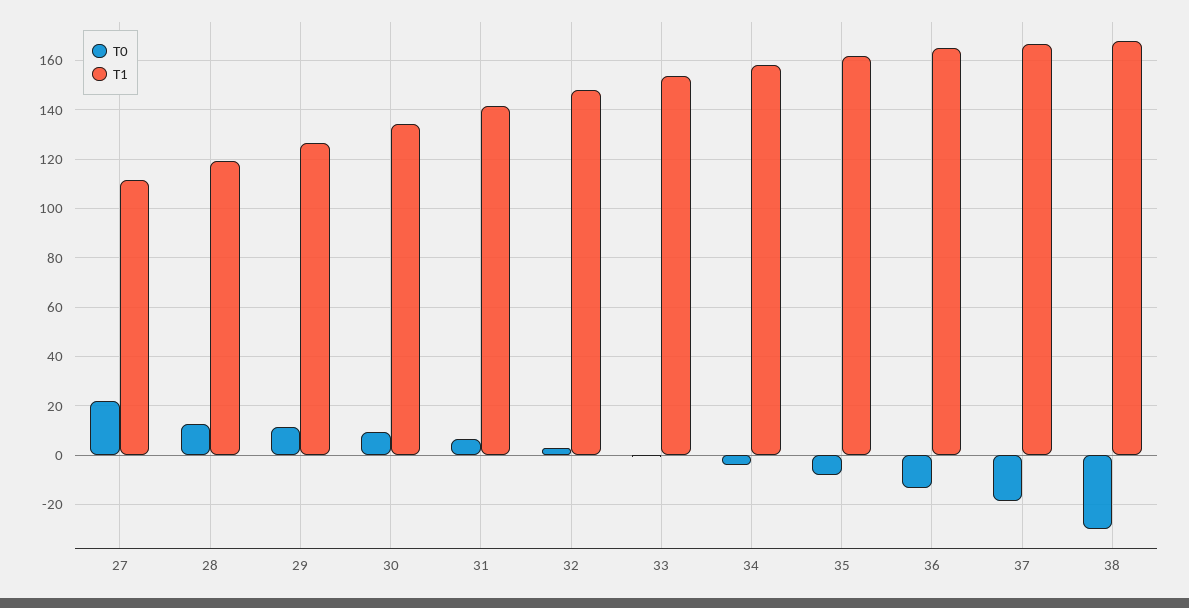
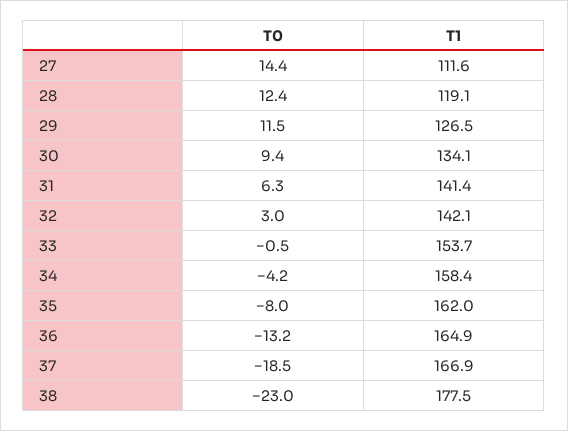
  {
    "T0": {
-     "27": 22.5,
+     "27": 14.4,
      "28": 12.4,
      "29": 11.5,
      "30": 9.4,
      "31": 6.3,
      "32": 3,
      "33": -0.5,
      "34": -4.2,
      "35": -8,
      "36": -13.2,
      "37": -18.5,
-     "38": -30
+     "38": -23
    },
    "T1": {
      "27": 111.6,
      "28": 119.1,
      "29": 126.5,
      "30": 134.1,
      "31": 141.4,
-     "32": 147.5,
+     "32": 142.1,
      "33": 153.7,
      "34": 158.4,
      "35": 162,
      "36": 164.9,
      "37": 166.9,
-     "38": 167.5
+     "38": 177.5
    }
  }

